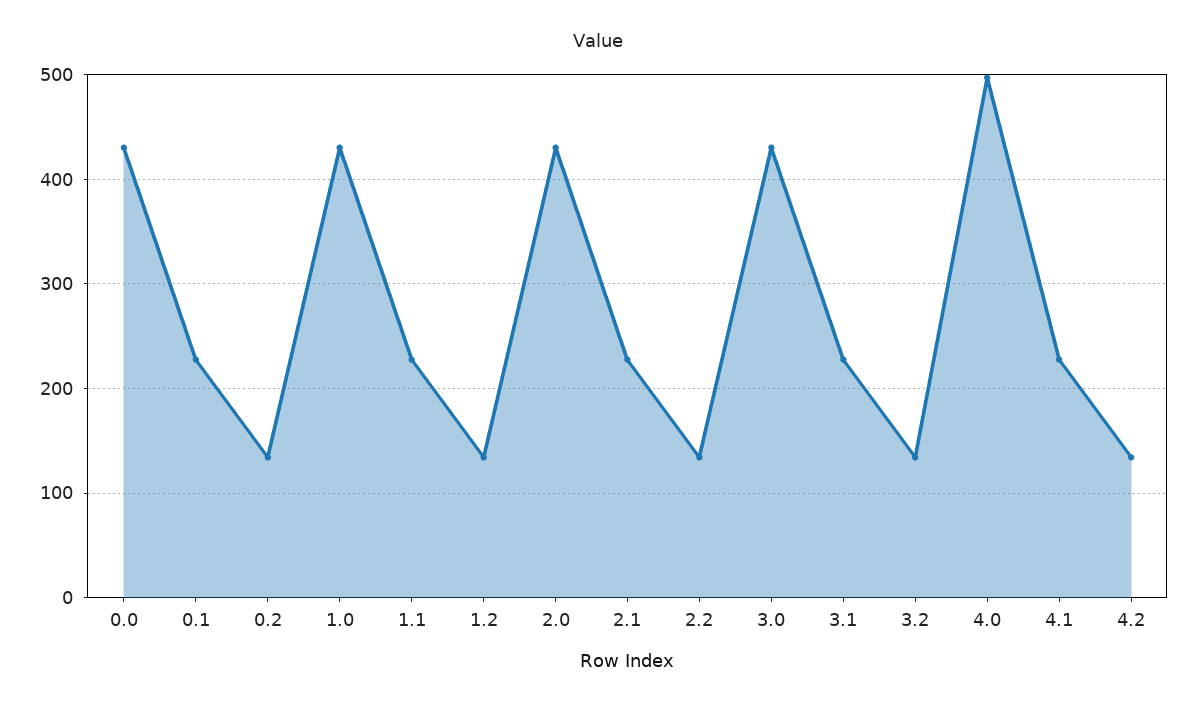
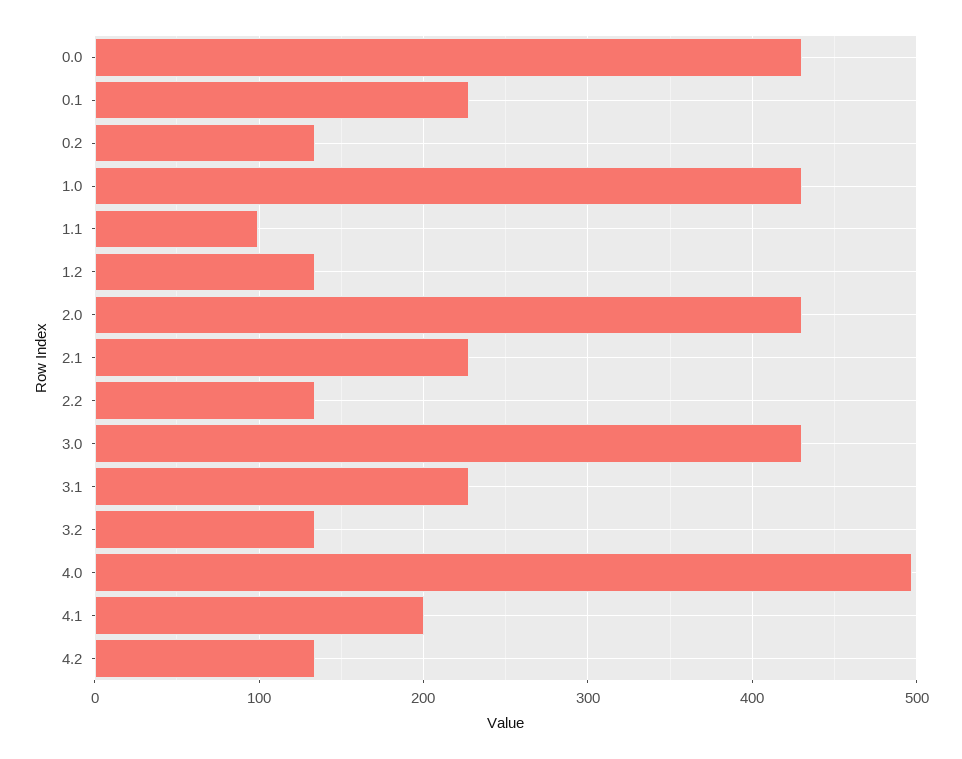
  {
    "0.0": 430,
    "0.1": 230,
    "0.2": 130,
    "1.0": 430,
-   "1.1": 230,
+   "1.1": 100,
    "1.2": 130,
    "2.0": 430,
    "2.1": 230,
    "2.2": 130,
    "3.0": 430,
    "3.1": 230,
    "3.2": 130,
    "4.0": 500,
-   "4.1": 230,
+   "4.1": 200,
    "4.2": 130
  }

